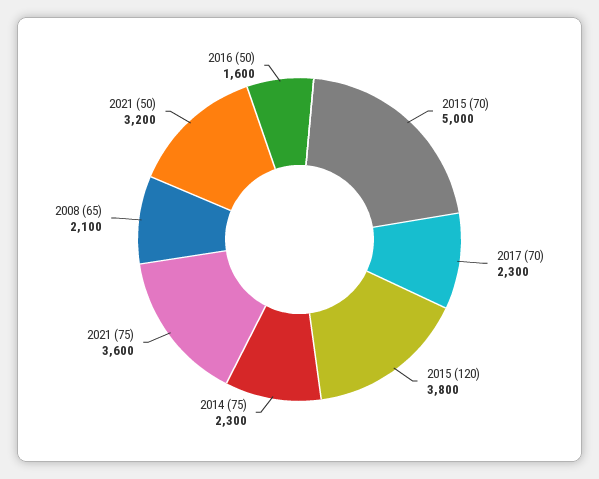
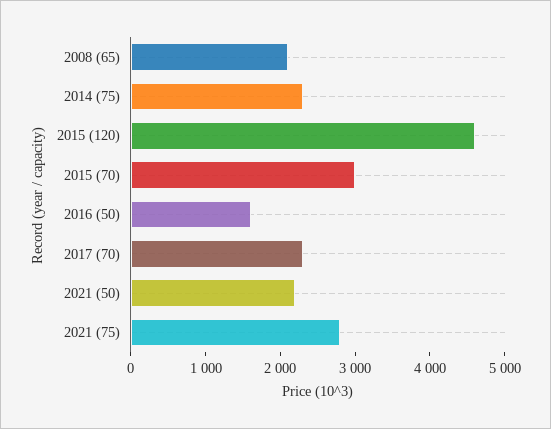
  {
-   "2015 (70)": 5000,
+   "2015 (70)": 3000,
    "2017 (70)": 2300,
-   "2015 (120)": 3800,
+   "2015 (120)": 4600,
    "2014 (75)": 2300,
-   "2021 (75)": 3600,
+   "2021 (75)": 2800,
    "2008 (65)": 2100,
-   "2021 (50)": 3200,
+   "2021 (50)": 2200,
    "2016 (50)": 1600
  }

